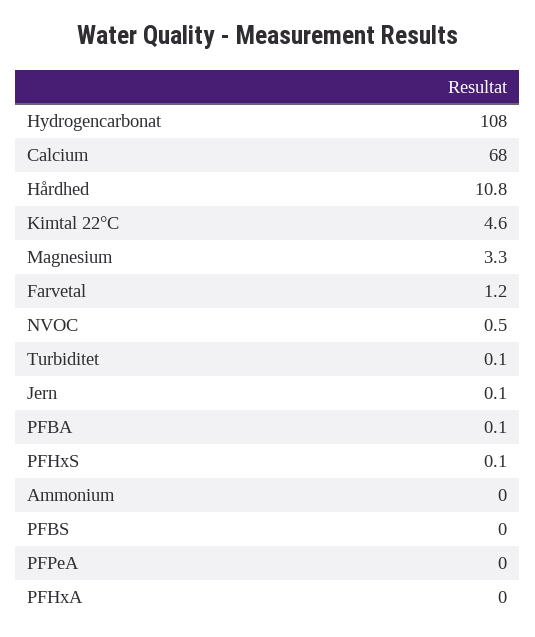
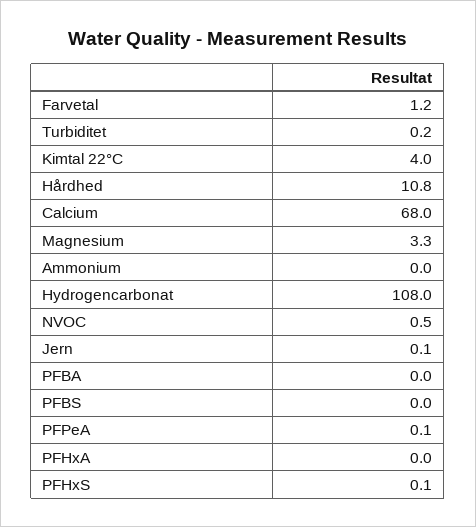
  {
    "Hydrogencarbonat": 108,
    "Calcium": 68,
    "Hårdhed": 10.8,
-   "Kimtal 22°C": 4.6,
+   "Kimtal 22°C": 4,
    "Magnesium": 3.3,
    "Farvetal": 1.2,
    "NVOC": 0.5,
-   "Turbiditet": 0.1,
+   "Turbiditet": 0.2,
    "Jern": 0.1,
-   "PFBA": 0.1,
+   "PFBA": 0,
    "PFHxS": 0.1,
    "Ammonium": 0,
    "PFBS": 0,
-   "PFPeA": 0,
+   "PFPeA": 0.1,
    "PFHxA": 0
  }

